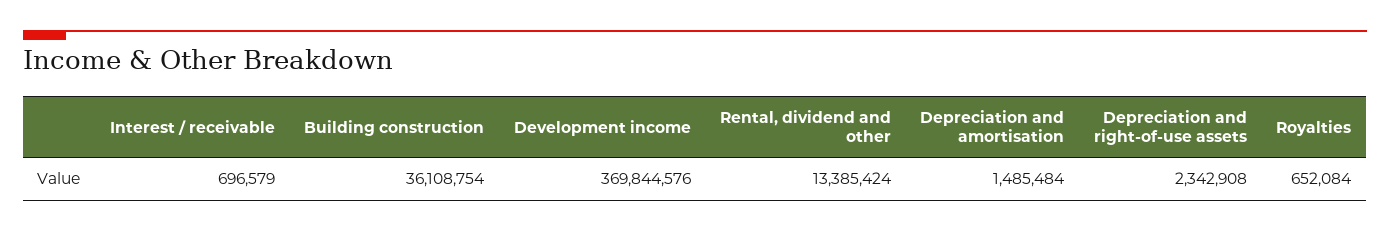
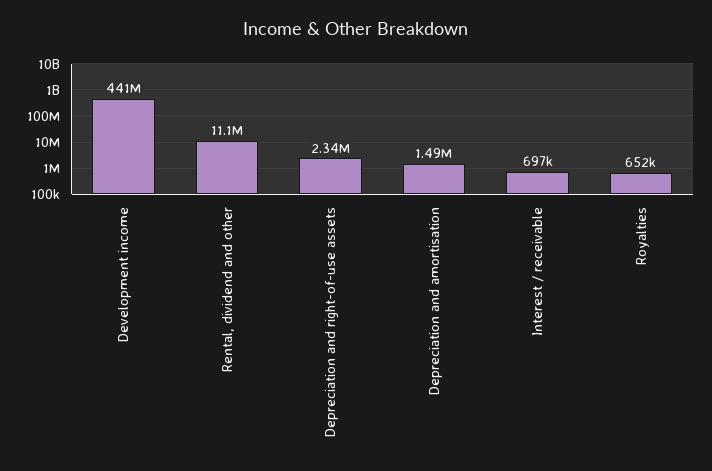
  {
    "Interest / receivable": 696579,
-   "Building construction": 36108754,
-   "Development income": 369844576,
+   "Development income": 441000000,
-   "Rental, dividend and other": 13385424,
+   "Rental, dividend and other": 11100000,
    "Depreciation and amortisation": 1485484,
    "Depreciation and right-of-use assets": 2342908,
    "Royalties": 652084
  }

